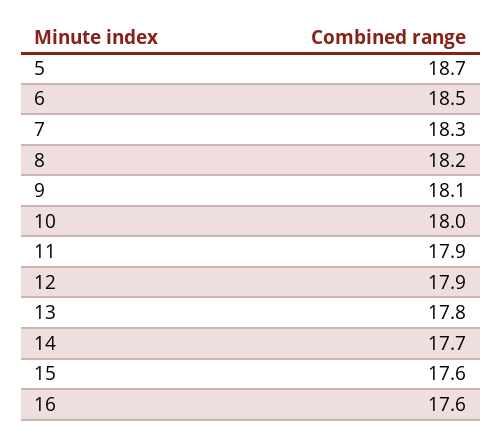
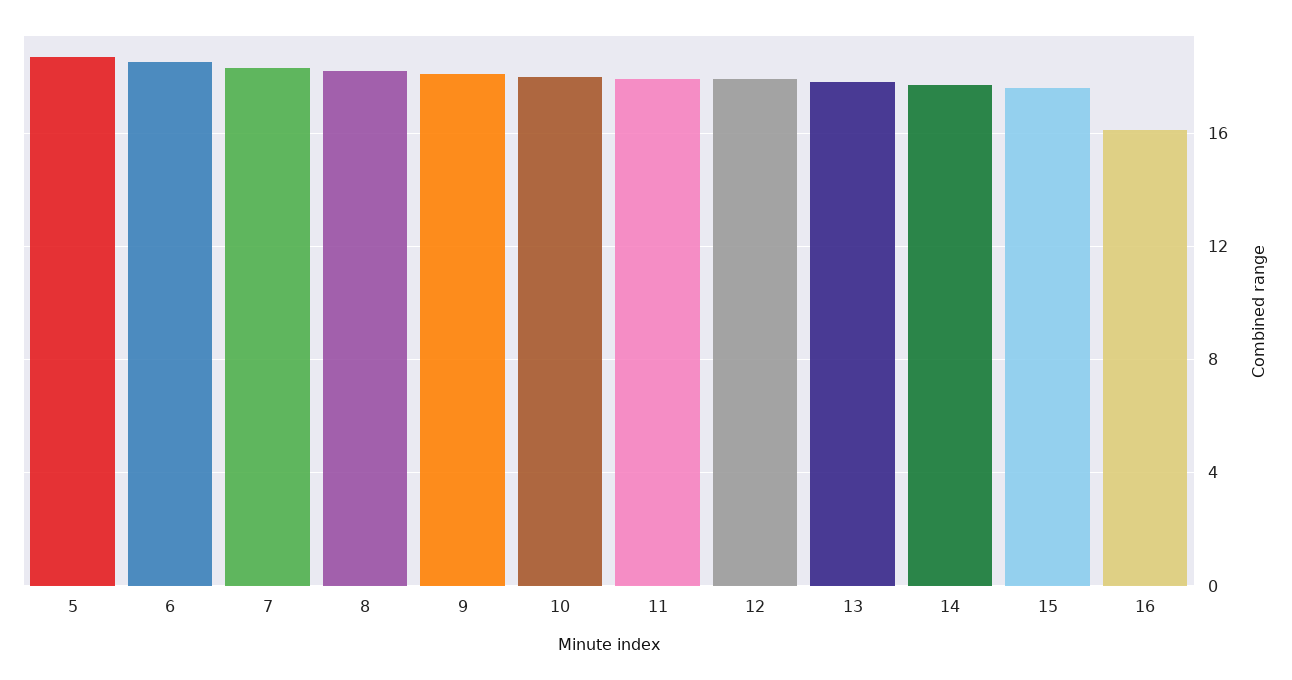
  {
    "5": 18.7,
    "6": 18.5,
    "7": 18.3,
    "8": 18.2,
    "9": 18.1,
    "10": 18,
    "11": 17.9,
    "12": 17.9,
    "13": 17.8,
    "14": 17.7,
    "15": 17.6,
-   "16": 17.6
+   "16": 16
  }

